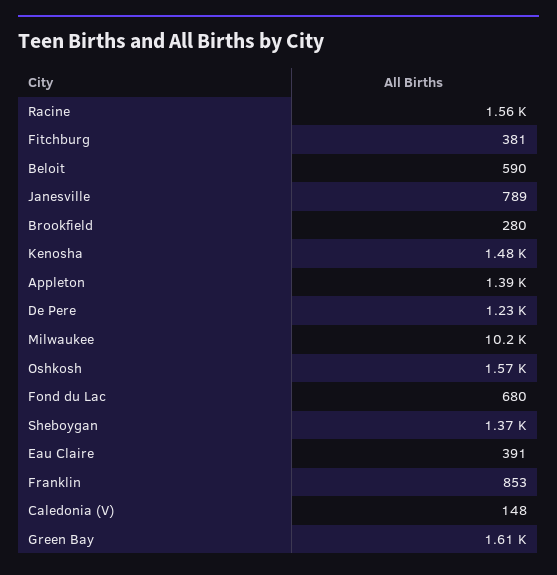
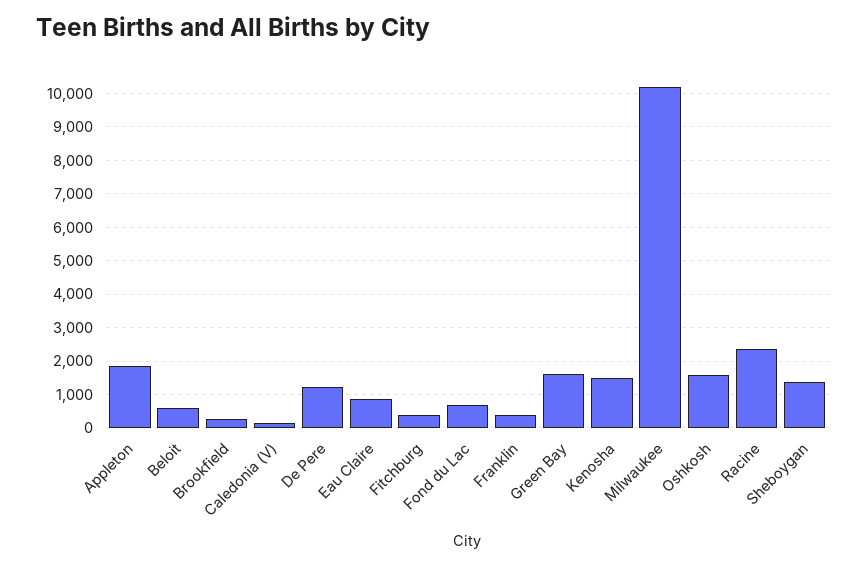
  {
-   "Racine": 1560,
+   "Racine": 2400,
    "Fitchburg": 381,
    "Beloit": 590,
-   "Janesville": 789,
    "Brookfield": 280,
    "Kenosha": 1480,
-   "Appleton": 1390,
+   "Appleton": 1800,
    "De Pere": 1230,
    "Milwaukee": 10200,
    "Oshkosh": 1570,
    "Fond du Lac": 680,
    "Sheboygan": 1370,
-   "Eau Claire": 391,
+   "Eau Claire": 800,
-   "Franklin": 853,
+   "Franklin": 400,
    "Caledonia (V)": 148,
    "Green Bay": 1610
  }

